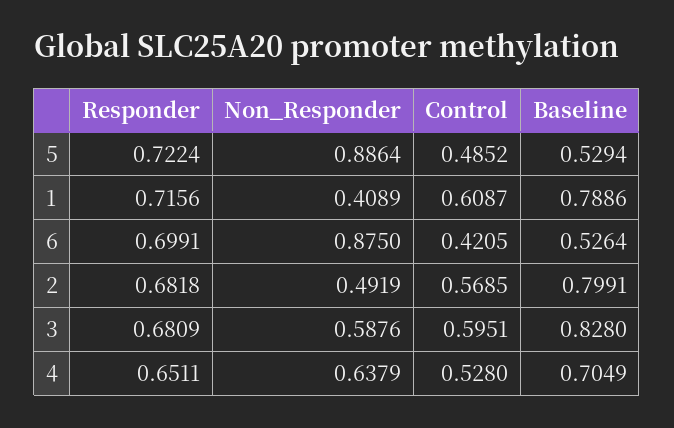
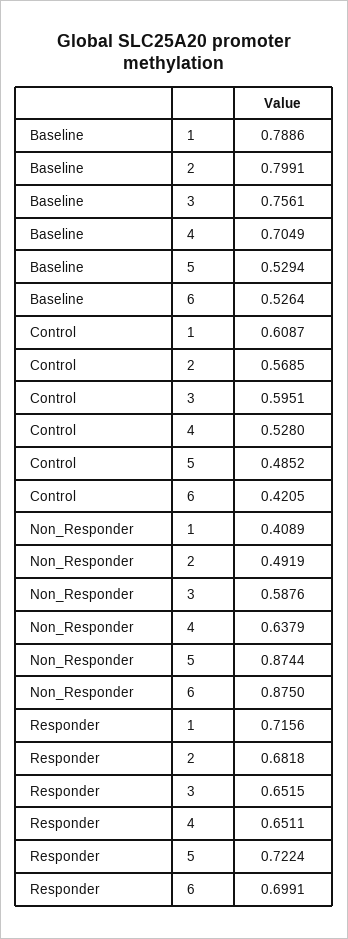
  {
    "Responder": {
      "5": 0.7224,
      "1": 0.7156,
      "6": 0.6991,
      "2": 0.6818,
-     "3": 0.6809,
+     "3": 0.6515,
      "4": 0.6511
    },
    "Non_Responder": {
-     "5": 0.8864,
+     "5": 0.8744,
      "1": 0.4089,
      "6": 0.875,
      "2": 0.4919,
      "3": 0.5876,
      "4": 0.6379
    },
    "Control": {
      "5": 0.4852,
      "1": 0.6087,
      "6": 0.4205,
      "2": 0.5685,
      "3": 0.5951,
      "4": 0.528
    },
    "Baseline": {
      "5": 0.5294,
      "1": 0.7886,
      "6": 0.5264,
      "2": 0.7991,
-     "3": 0.828,
+     "3": 0.7561,
      "4": 0.7049
    }
  }

